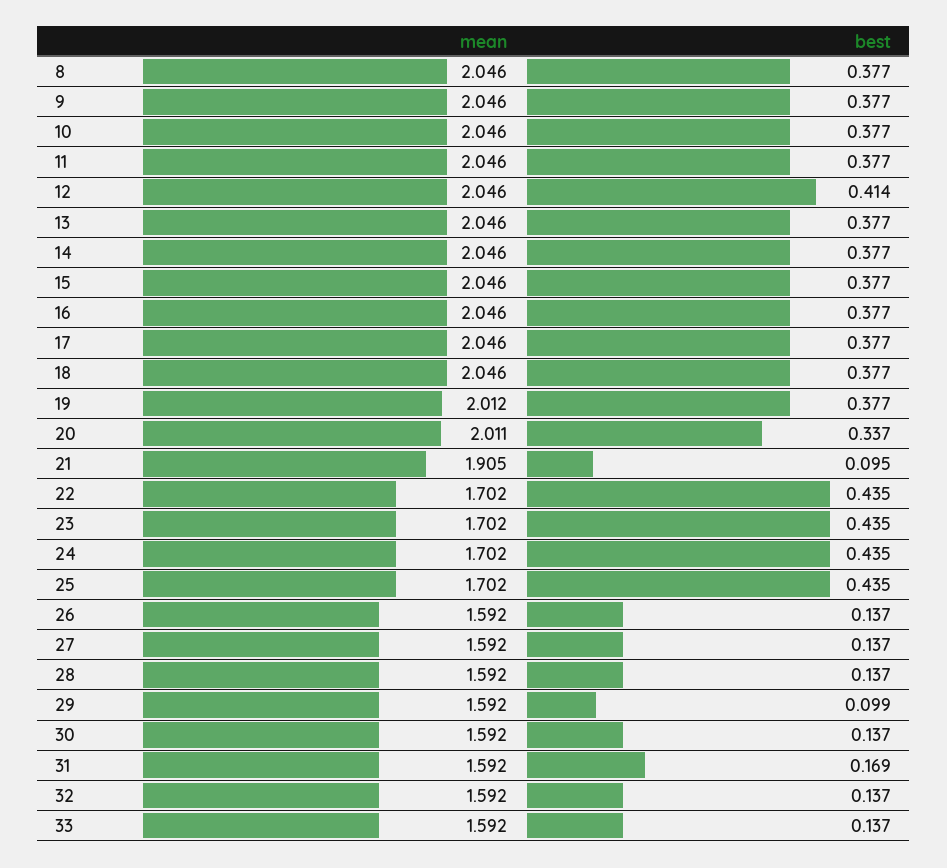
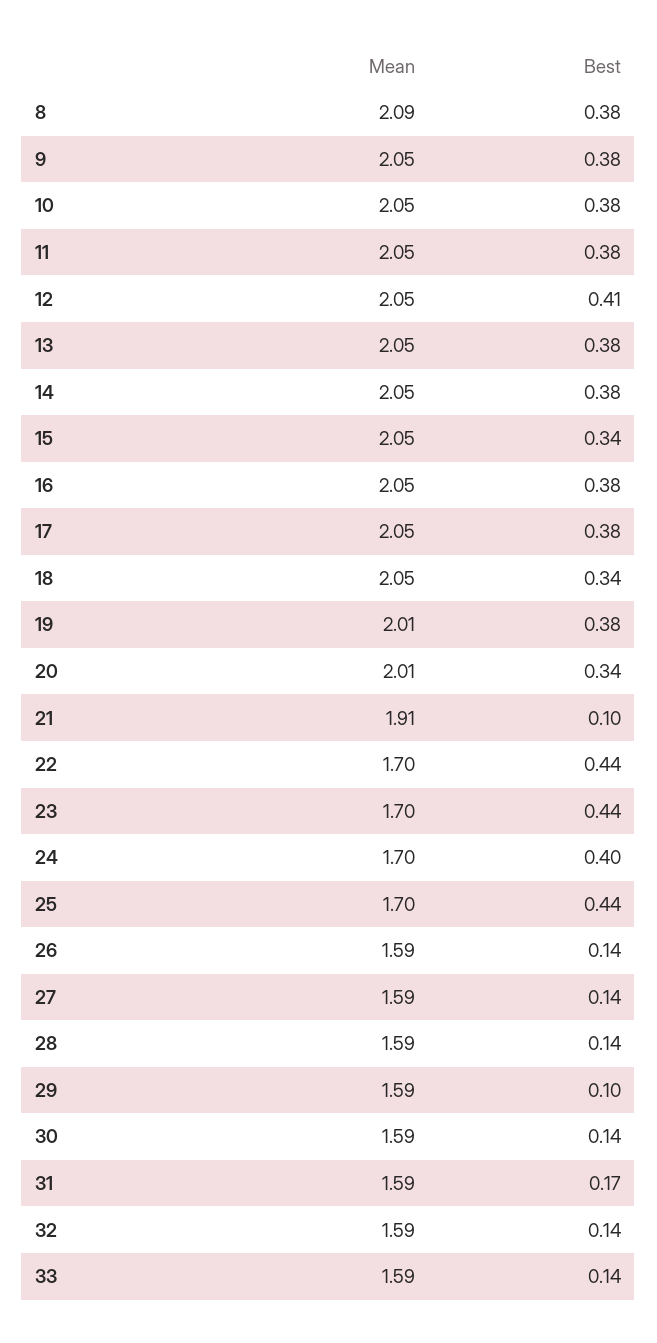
  {
    "mean": {
-     "8": 2.046,
+     "8": 2.09,
      "9": 2.046,
      "10": 2.046,
      "11": 2.046,
      "12": 2.046,
      "13": 2.046,
      "14": 2.046,
      "15": 2.046,
      "16": 2.046,
      "17": 2.046,
      "18": 2.046,
      "19": 2.012,
      "20": 2.011,
      "21": 1.905,
      "22": 1.702,
      "23": 1.702,
      "24": 1.702,
      "25": 1.702,
      "26": 1.592,
      "27": 1.592,
      "28": 1.592,
      "29": 1.592,
      "30": 1.592,
      "31": 1.592,
      "32": 1.592,
      "33": 1.592
    },
    "best": {
      "8": 0.377,
      "9": 0.377,
      "10": 0.377,
      "11": 0.377,
      "12": 0.414,
      "13": 0.377,
      "14": 0.377,
-     "15": 0.377,
+     "15": 0.34,
      "16": 0.377,
      "17": 0.377,
-     "18": 0.377,
+     "18": 0.34,
      "19": 0.377,
      "20": 0.337,
      "21": 0.095,
      "22": 0.435,
      "23": 0.435,
-     "24": 0.435,
+     "24": 0.4,
      "25": 0.435,
      "26": 0.137,
      "27": 0.137,
      "28": 0.137,
      "29": 0.099,
      "30": 0.137,
      "31": 0.169,
      "32": 0.137,
      "33": 0.137
    }
  }

